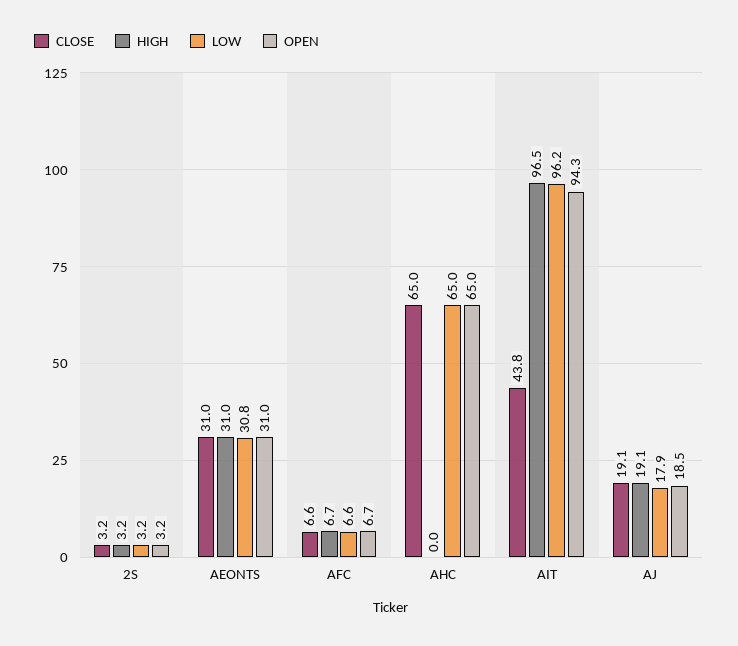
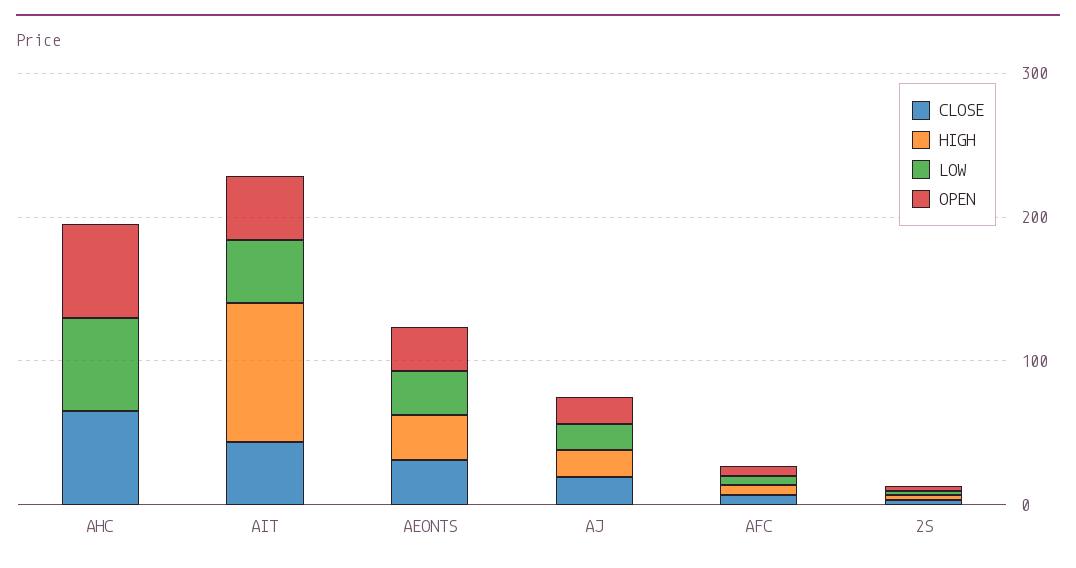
  {
    "CLOSE": {
      "2S": 3.2,
      "AEONTS": 31,
      "AFC": 6.6,
      "AHC": 65,
      "AIT": 43.8,
      "AJ": 19.1
    },
    "HIGH": {
      "2S": 3.2,
      "AEONTS": 31,
      "AFC": 6.7,
      "AHC": 0,
      "AIT": 96.5,
      "AJ": 19.1
    },
    "LOW": {
      "2S": 3.2,
      "AEONTS": 30.8,
      "AFC": 6.6,
      "AHC": 65,
-     "AIT": 96.2,
+     "AIT": 40,
      "AJ": 17.9
    },
    "OPEN": {
      "2S": 3.2,
      "AEONTS": 31,
      "AFC": 6.7,
      "AHC": 65,
-     "AIT": 94.3,
+     "AIT": 40,
      "AJ": 18.5
    }
  }

